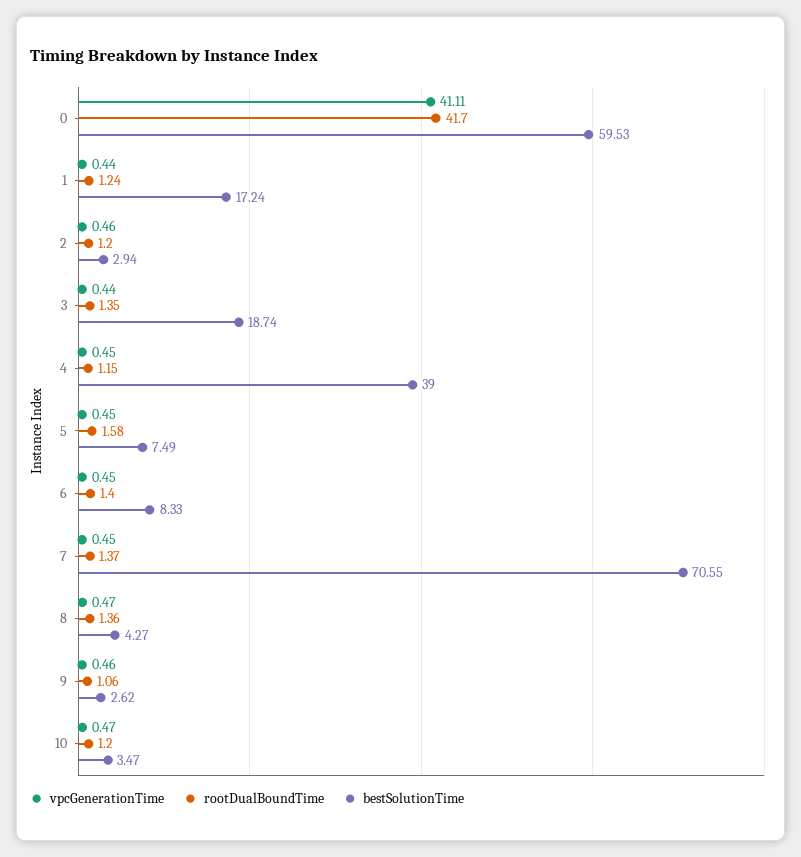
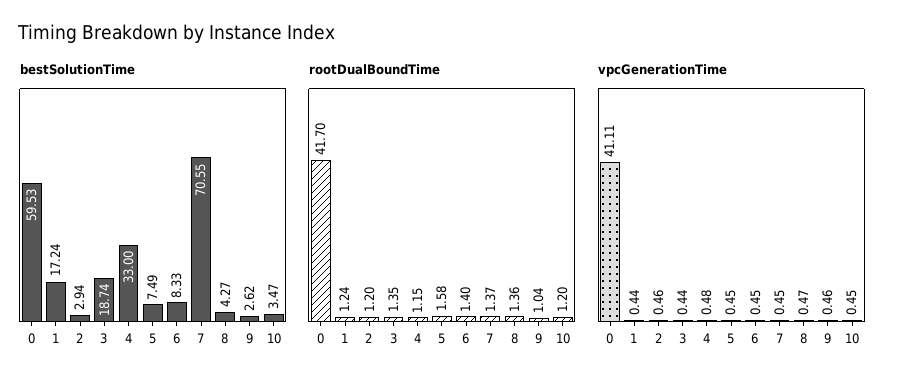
  {
    "vpcGenerationTime": {
      "0": 41.11,
      "1": 0.44,
      "2": 0.46,
      "3": 0.44,
-     "4": 0.45,
+     "4": 0.48,
      "5": 0.45,
      "6": 0.45,
      "7": 0.45,
      "8": 0.47,
      "9": 0.46,
-     "10": 0.47
+     "10": 0.45
    },
    "rootDualBoundTime": {
      "0": 41.7,
      "1": 1.24,
      "2": 1.2,
      "3": 1.35,
      "4": 1.15,
      "5": 1.58,
      "6": 1.4,
      "7": 1.37,
      "8": 1.36,
-     "9": 1.06,
+     "9": 1.04,
      "10": 1.2
    },
    "bestSolutionTime": {
      "0": 59.53,
      "1": 17.24,
      "2": 2.94,
      "3": 18.74,
-     "4": 39,
+     "4": 33,
      "5": 7.49,
      "6": 8.33,
      "7": 70.55,
      "8": 4.27,
      "9": 2.62,
      "10": 3.47
    }
  }

